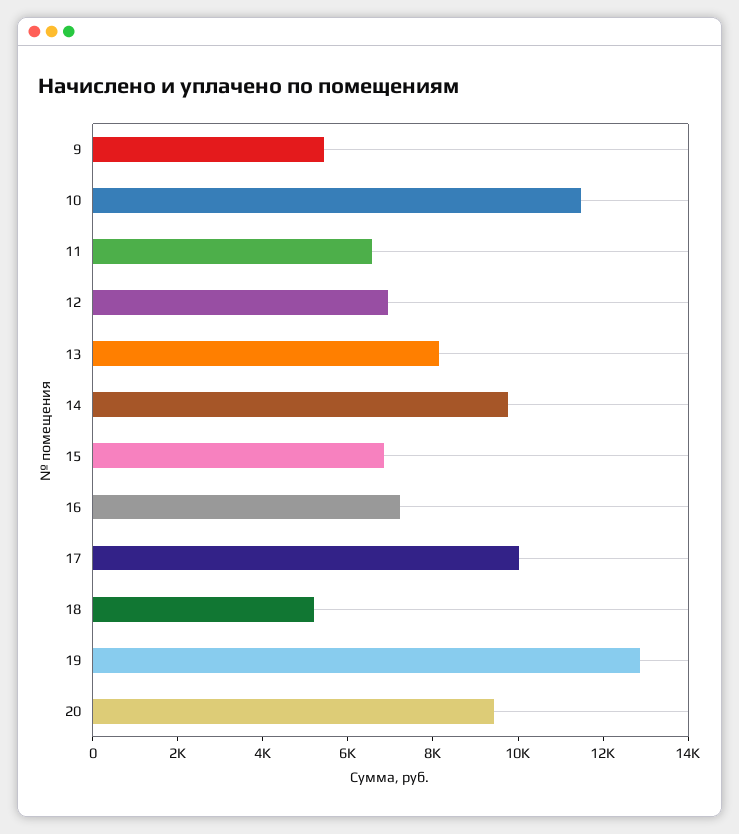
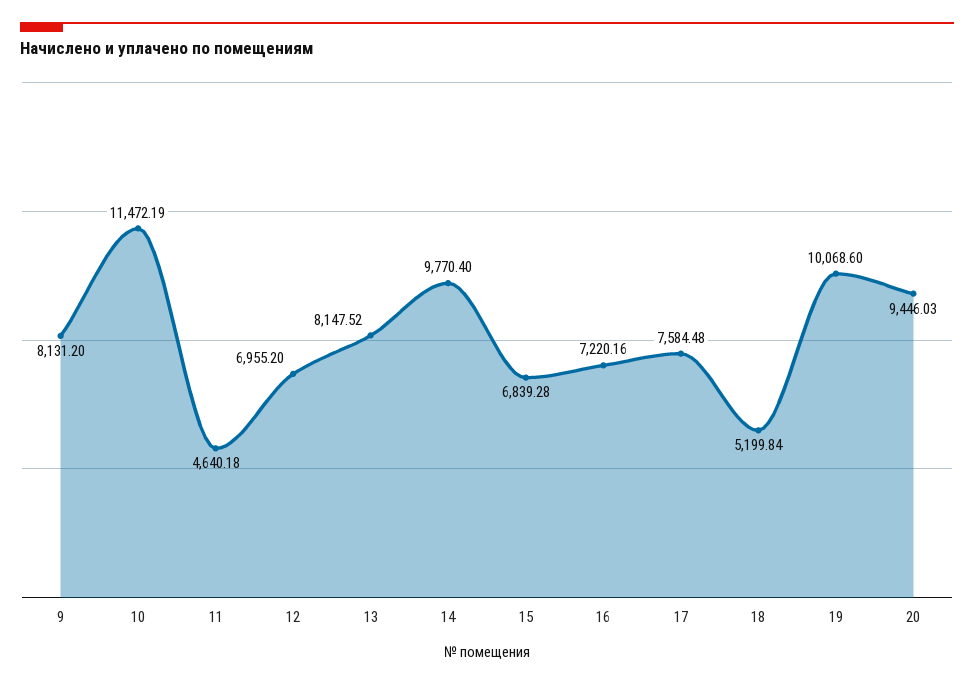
  {
-   "9": 5500,
+   "9": 8131.2,
    "10": 11472.19,
-   "11": 6500,
+   "11": 4640.18,
    "12": 6955.2,
    "13": 8147.52,
    "14": 9770.4,
    "15": 6839.28,
    "16": 7220.16,
-   "17": 10000,
+   "17": 7584.48,
    "18": 5199.84,
-   "19": 13000,
+   "19": 10068.6,
    "20": 9446.03
  }

